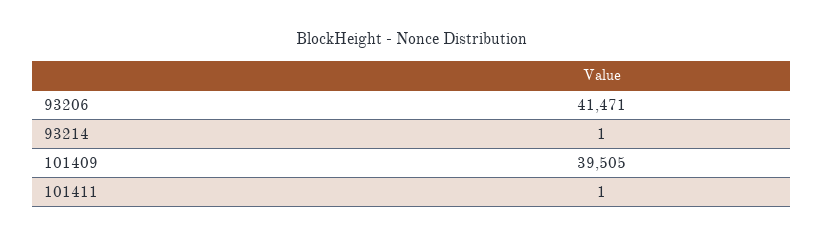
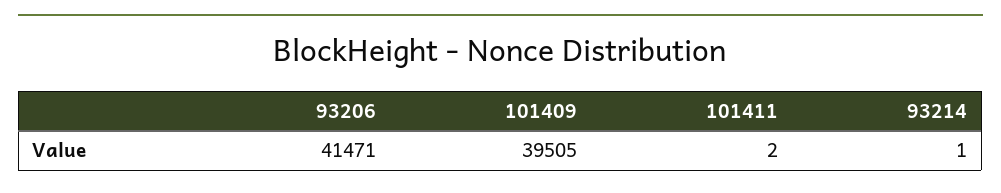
  {
    "93206": 41471,
    "93214": 1,
    "101409": 39505,
-   "101411": 1
+   "101411": 2
  }

